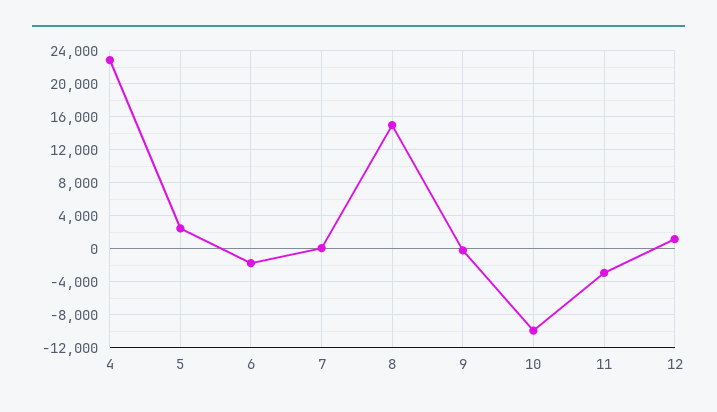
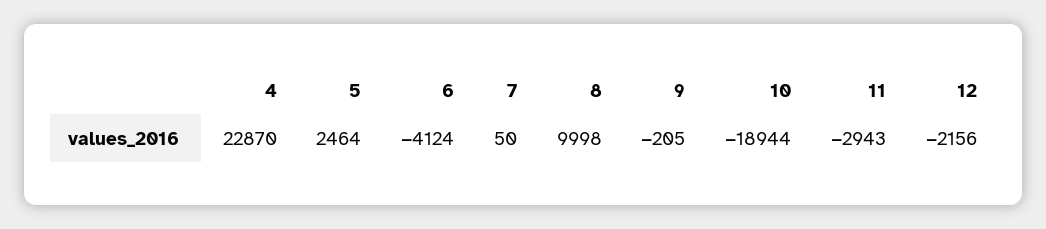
  {
    "4": 22870,
    "5": 2464,
-   "6": -2000,
+   "6": -4124,
    "7": 50,
-   "8": 15000,
+   "8": 9998,
    "9": -205,
-   "10": -10000,
+   "10": -18944,
    "11": -2943,
-   "12": 1000
+   "12": -2156
  }

